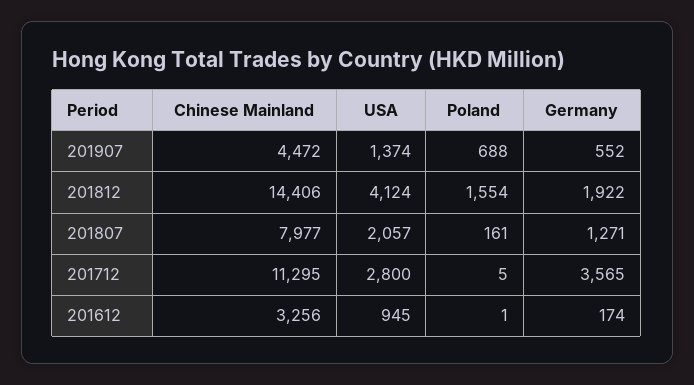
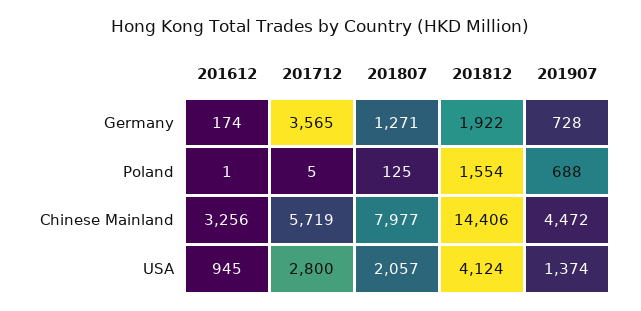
  {
    "Chinese Mainland": {
      "201907": 4472,
      "201812": 14406,
      "201807": 7977,
-     "201712": 11295,
+     "201712": 5719,
      "201612": 3256
    },
    "USA": {
      "201907": 1374,
      "201812": 4124,
      "201807": 2057,
      "201712": 2800,
      "201612": 945
    },
    "Poland": {
      "201907": 688,
      "201812": 1554,
-     "201807": 161,
+     "201807": 125,
      "201712": 5,
      "201612": 1
    },
    "Germany": {
-     "201907": 552,
+     "201907": 728,
      "201812": 1922,
      "201807": 1271,
      "201712": 3565,
      "201612": 174
    }
  }

